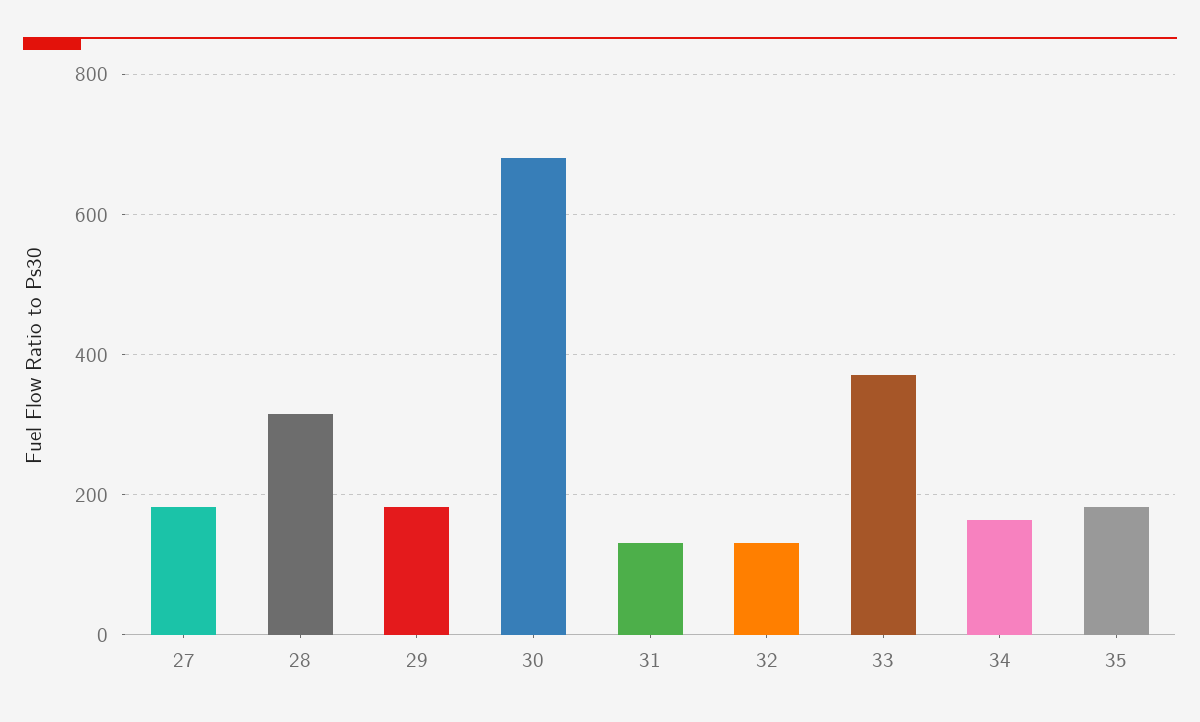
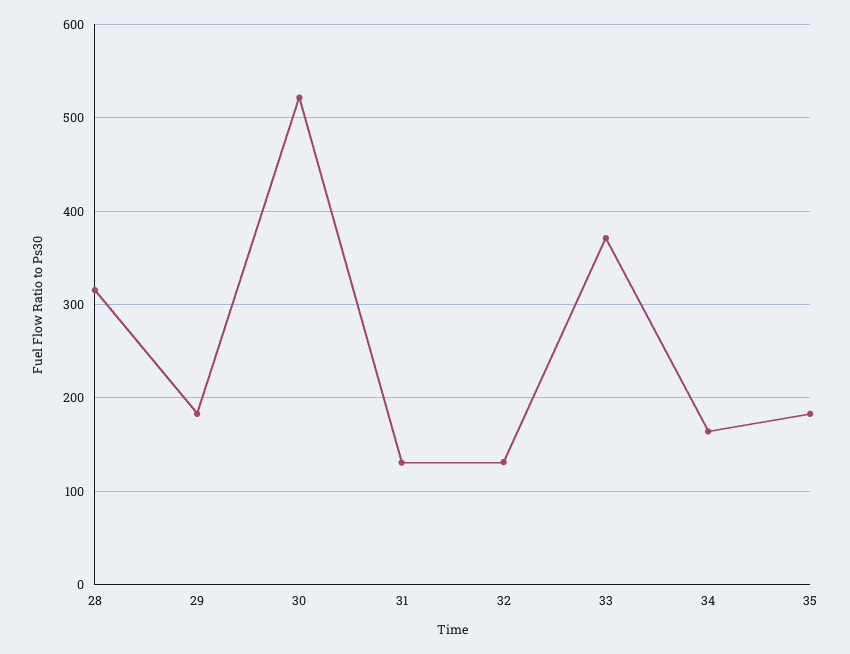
  {
-   "27": 180,
    "28": 320,
    "29": 180,
-   "30": 680,
+   "30": 520,
    "31": 130,
    "32": 130,
    "33": 370,
    "34": 160,
    "35": 180
  }

